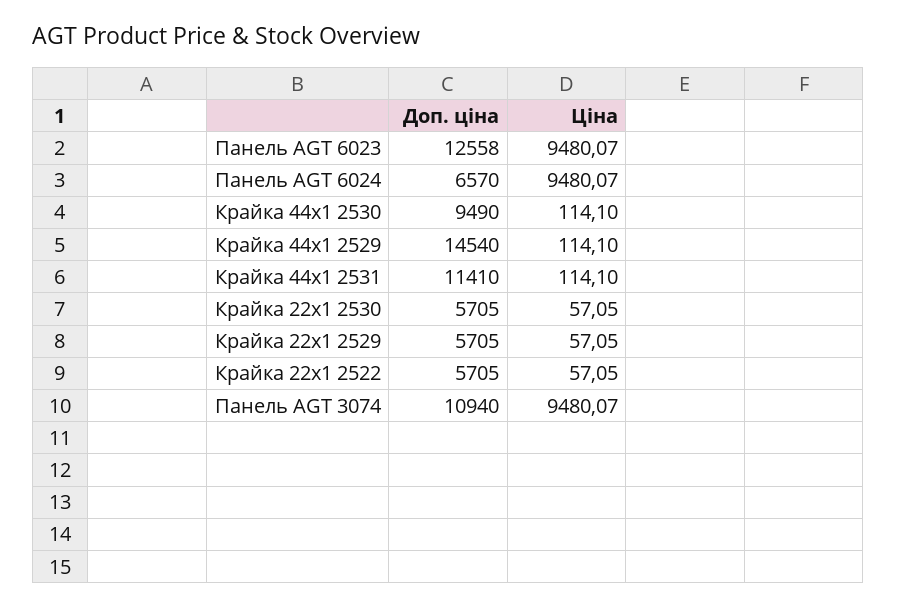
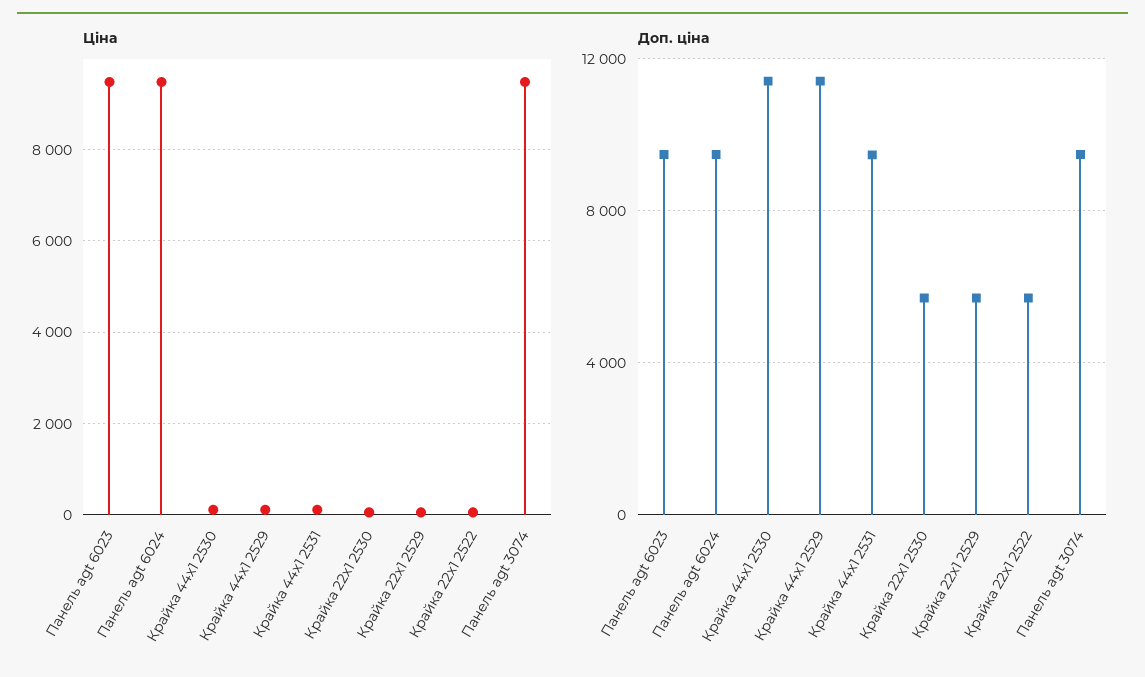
  {
    "Доп. ціна": {
-     "Панель AGT 6023": 12558,
+     "Панель AGT 6023": 9500,
-     "Панель AGT 6024": 6570,
+     "Панель AGT 6024": 9500,
-     "Крайка 44x1 2530": 9490,
+     "Крайка 44x1 2530": 11500,
-     "Крайка 44x1 2529": 14540,
+     "Крайка 44x1 2529": 11500,
-     "Крайка 44x1 2531": 11410,
+     "Крайка 44x1 2531": 9500,
      "Крайка 22x1 2530": 5705,
      "Крайка 22x1 2529": 5705,
      "Крайка 22x1 2522": 5705,
-     "Панель AGT 3074": 10940
+     "Панель AGT 3074": 9500
    },
    "Ціна": {
      "Панель AGT 6023": 9480.07,
      "Панель AGT 6024": 9480.07,
      "Крайка 44x1 2530": 114.1,
      "Крайка 44x1 2529": 114.1,
      "Крайка 44x1 2531": 114.1,
      "Крайка 22x1 2530": 57.05,
      "Крайка 22x1 2529": 57.05,
      "Крайка 22x1 2522": 57.05,
      "Панель AGT 3074": 9480.07
    }
  }

